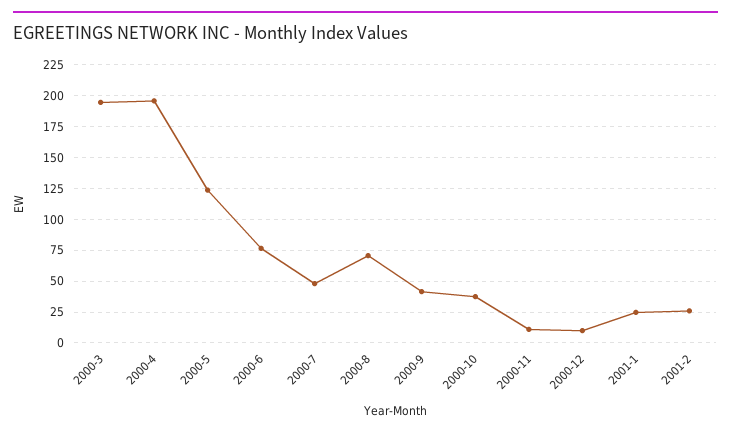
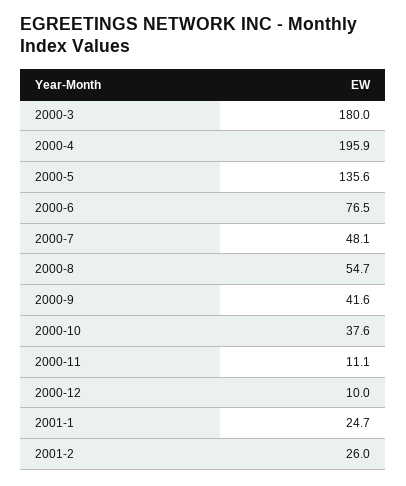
  {
-   "2000-3": 195,
+   "2000-3": 180,
    "2000-4": 195.9,
-   "2000-5": 125,
+   "2000-5": 135.6,
    "2000-6": 76.5,
    "2000-7": 48.1,
-   "2000-8": 70,
+   "2000-8": 54.7,
    "2000-9": 41.6,
    "2000-10": 37.6,
    "2000-11": 11.1,
    "2000-12": 10,
    "2001-1": 24.7,
    "2001-2": 26
  }

